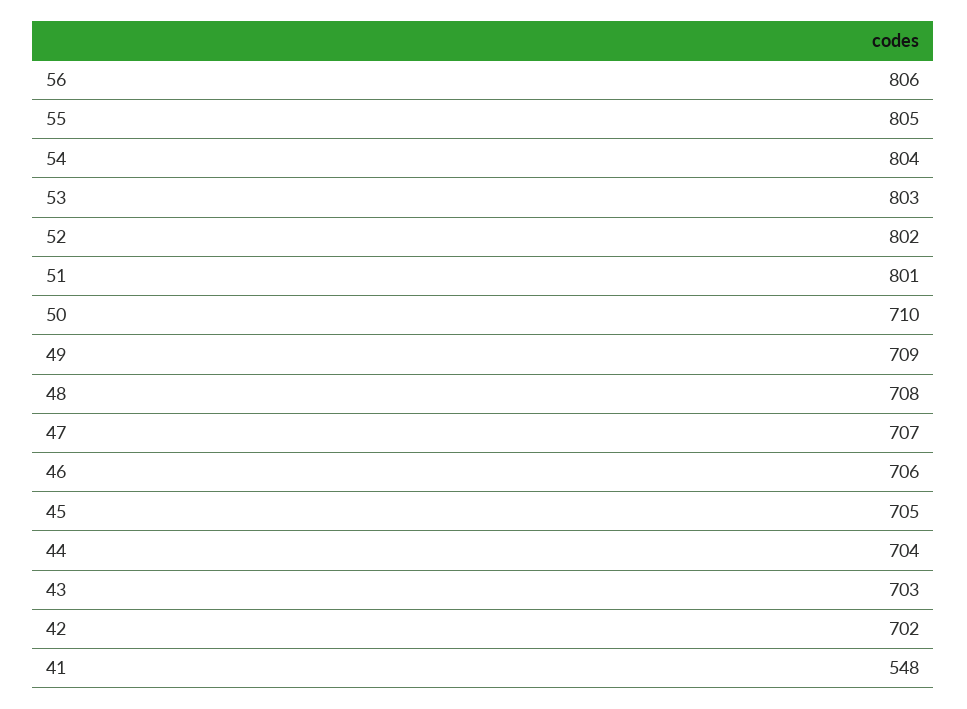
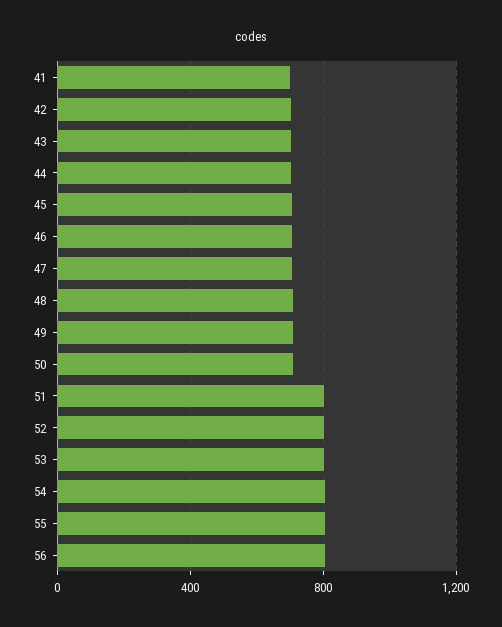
  {
    "56": 806,
    "55": 805,
    "54": 804,
    "53": 803,
    "52": 802,
    "51": 801,
    "50": 710,
    "49": 709,
    "48": 708,
    "47": 707,
    "46": 706,
    "45": 705,
    "44": 704,
    "43": 703,
    "42": 702,
-   "41": 548
+   "41": 700
  }

